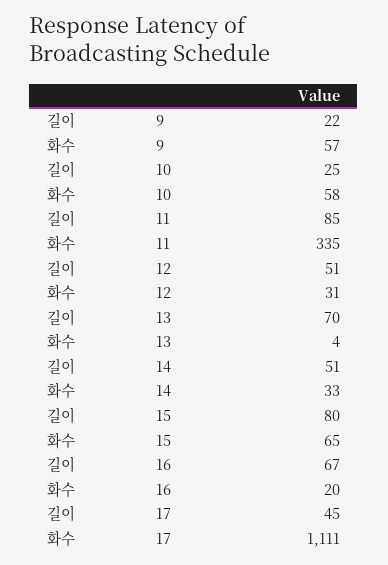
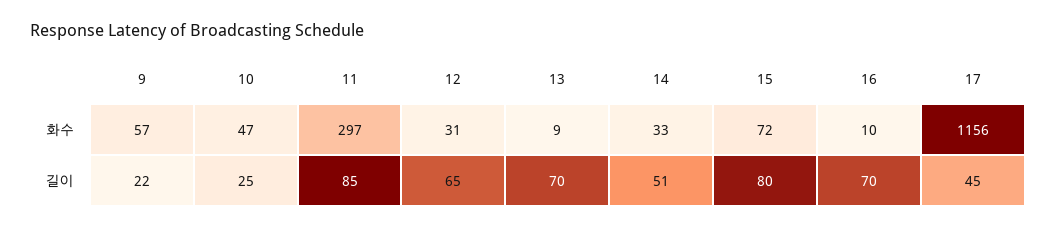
  {
    "길이": {
      "9": 22,
      "10": 25,
      "11": 85,
-     "12": 51,
+     "12": 65,
      "13": 70,
      "14": 51,
      "15": 80,
-     "16": 67,
+     "16": 70,
      "17": 45
    },
    "화수": {
      "9": 57,
-     "10": 58,
+     "10": 47,
-     "11": 335,
+     "11": 297,
      "12": 31,
-     "13": 4,
+     "13": 9,
      "14": 33,
-     "15": 65,
+     "15": 72,
-     "16": 20,
+     "16": 10,
-     "17": 1111
+     "17": 1156
    }
  }

